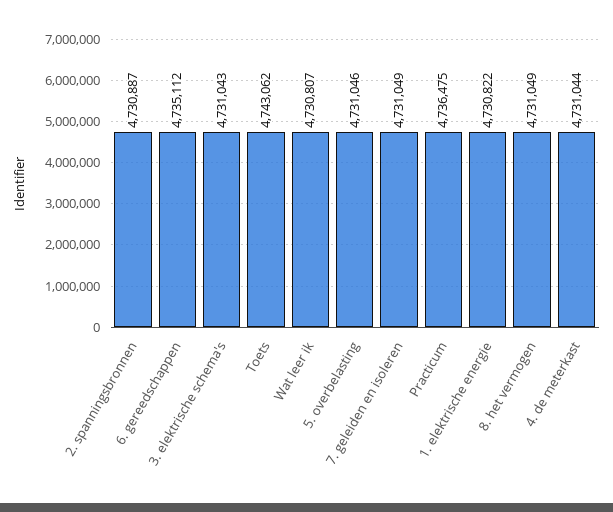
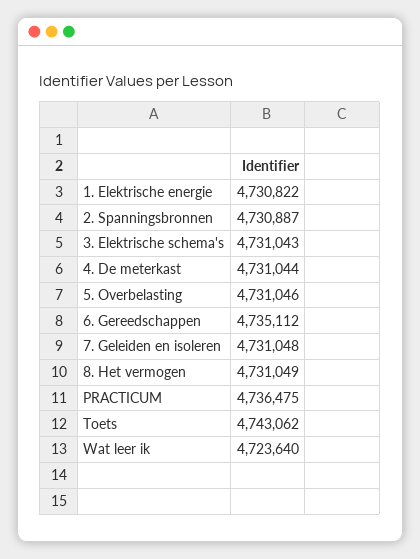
  {
    "2. spanningsbronnen": 4730887,
    "6. gereedschappen": 4735112,
    "3. elektrische schema's": 4731043,
    "Toets": 4743062,
-   "Wat leer ik": 4730807,
+   "Wat leer ik": 4723640,
    "5. overbelasting": 4731046,
-   "7. geleiden en isoleren": 4731049,
+   "7. geleiden en isoleren": 4731048,
    "Practicum": 4736475,
    "1. elektrische energie": 4730822,
    "8. het vermogen": 4731049,
    "4. de meterkast": 4731044
  }

